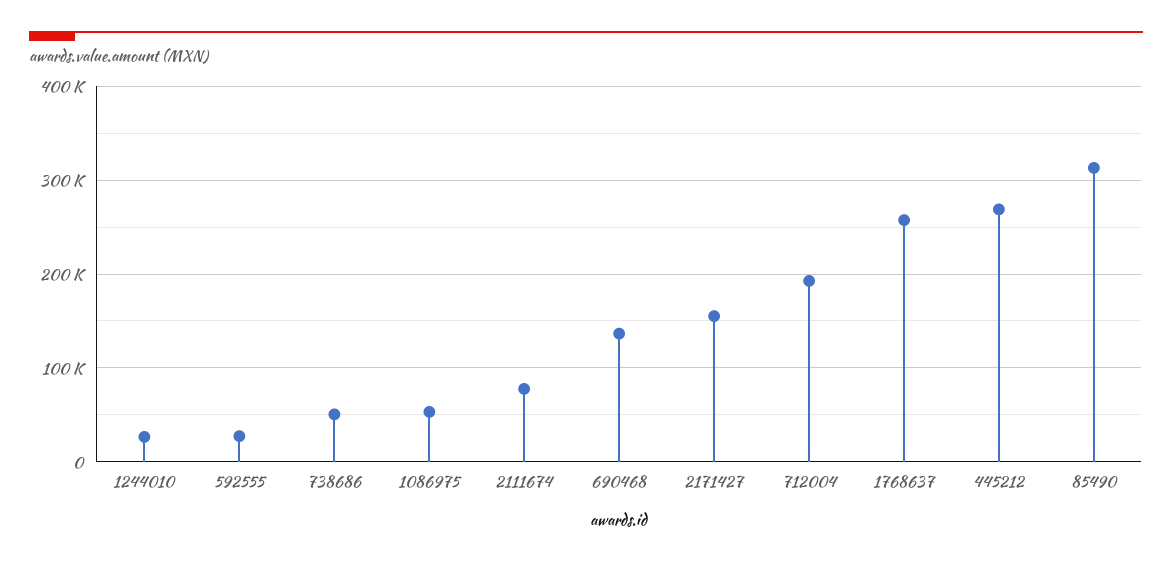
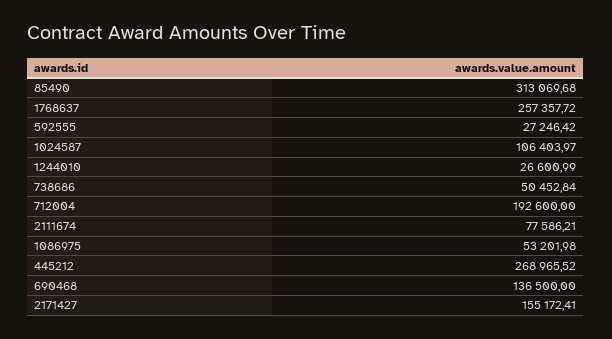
  {
    "1244010": 26600.99,
    "592555": 27246.42,
    "738686": 50452.84,
    "1086975": 53201.98,
    "2111674": 77586.21,
    "690468": 136500,
    "2171427": 155172.41,
    "712004": 192600,
    "1768637": 257357.72,
    "445212": 268965.52,
-   "85490": 313069.68
+   "85490": 313069.68,
+   "1024587": 106403.97
  }

